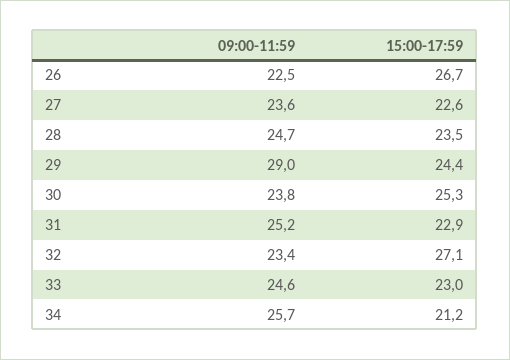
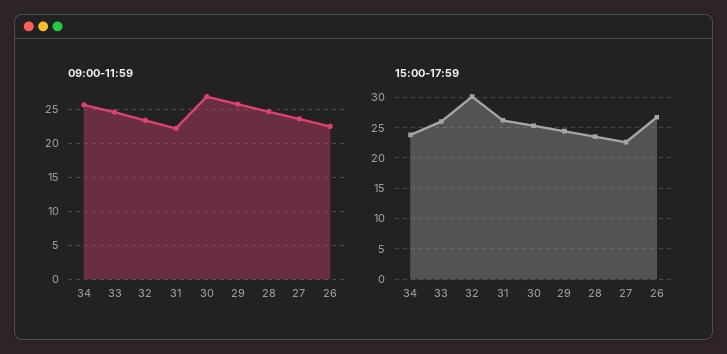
  {
    "09:00-11:59": {
      "26": 22.5,
      "27": 23.6,
      "28": 24.7,
-     "29": 29,
+     "29": 26,
-     "30": 23.8,
+     "30": 27,
-     "31": 25.2,
+     "31": 22,
      "32": 23.4,
      "33": 24.6,
      "34": 25.7
    },
    "15:00-17:59": {
      "26": 26.7,
      "27": 22.6,
      "28": 23.5,
      "29": 24.4,
      "30": 25.3,
-     "31": 22.9,
+     "31": 26,
-     "32": 27.1,
+     "32": 30,
-     "33": 23,
+     "33": 26,
-     "34": 21.2
+     "34": 24
    }
  }

